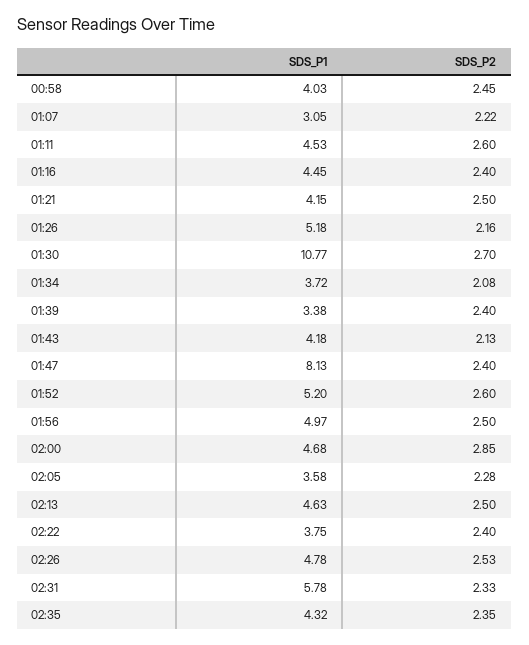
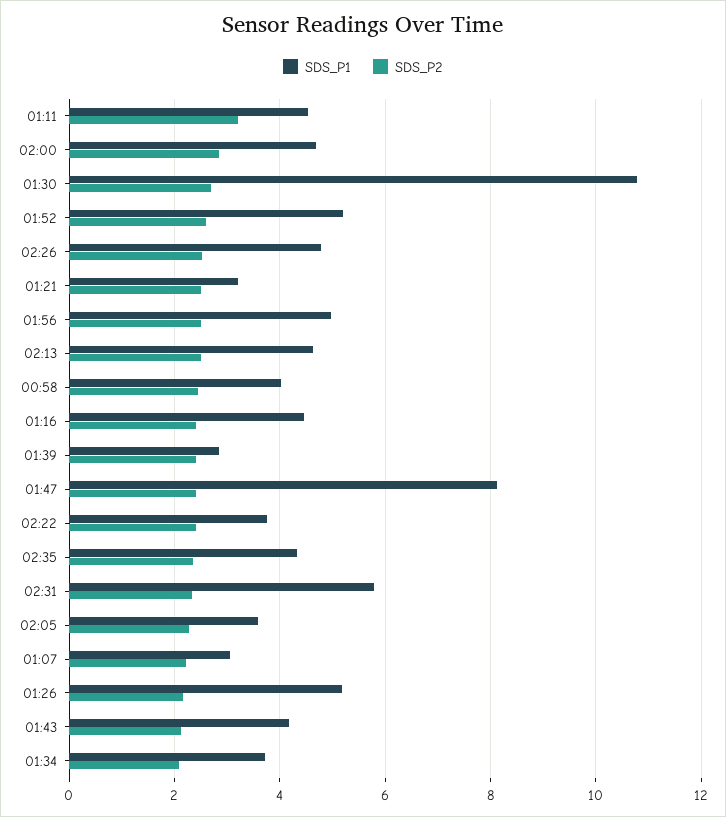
  {
    "SDS_P1": {
      "00:58": 4.03,
      "01:07": 3.05,
      "01:11": 4.53,
      "01:16": 4.45,
-     "01:21": 4.15,
+     "01:21": 3.2,
      "01:26": 5.18,
      "01:30": 10.77,
      "01:34": 3.72,
-     "01:39": 3.38,
+     "01:39": 2.8,
      "01:43": 4.18,
      "01:47": 8.13,
      "01:52": 5.2,
      "01:56": 4.97,
      "02:00": 4.68,
      "02:05": 3.58,
      "02:13": 4.63,
      "02:22": 3.75,
      "02:26": 4.78,
      "02:31": 5.78,
      "02:35": 4.32
    },
    "SDS_P2": {
      "00:58": 2.45,
      "01:07": 2.22,
-     "01:11": 2.6,
+     "01:11": 3.2,
      "01:16": 2.4,
      "01:21": 2.5,
      "01:26": 2.16,
      "01:30": 2.7,
      "01:34": 2.08,
      "01:39": 2.4,
      "01:43": 2.13,
      "01:47": 2.4,
      "01:52": 2.6,
      "01:56": 2.5,
      "02:00": 2.85,
      "02:05": 2.28,
      "02:13": 2.5,
      "02:22": 2.4,
      "02:26": 2.53,
      "02:31": 2.33,
      "02:35": 2.35
    }
  }

